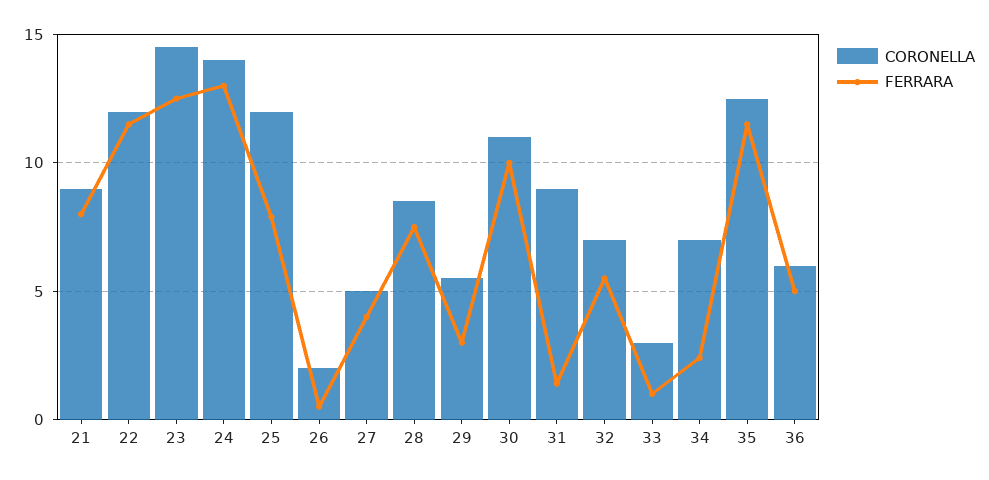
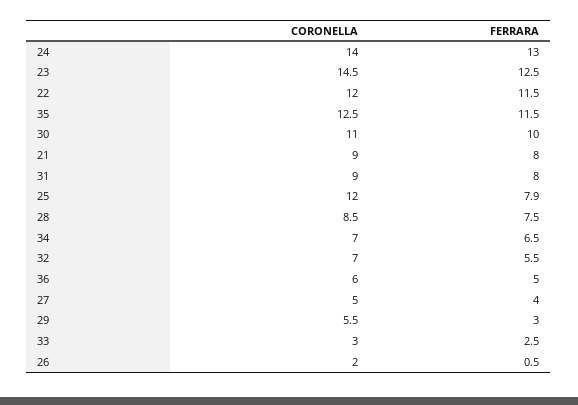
  {
    "CORONELLA": {
      "21": 9,
      "22": 12,
      "23": 14.5,
      "24": 14,
      "25": 12,
      "26": 2,
      "27": 5,
      "28": 8.5,
      "29": 5.5,
      "30": 11,
      "31": 9,
      "32": 7,
      "33": 3,
      "34": 7,
      "35": 12.5,
      "36": 6
    },
    "FERRARA": {
      "21": 8,
      "22": 11.5,
      "23": 12.5,
      "24": 13,
      "25": 7.9,
      "26": 0.5,
      "27": 4,
      "28": 7.5,
      "29": 3,
      "30": 10,
-     "31": 1.5,
+     "31": 8,
      "32": 5.5,
-     "33": 1,
+     "33": 2.5,
-     "34": 2.5,
+     "34": 6.5,
      "35": 11.5,
      "36": 5
    }
  }

